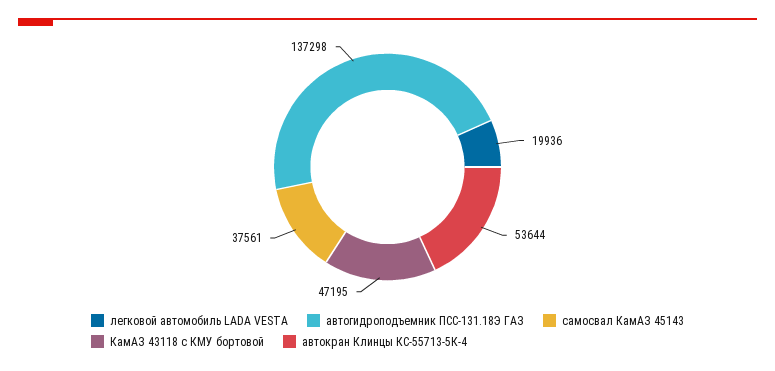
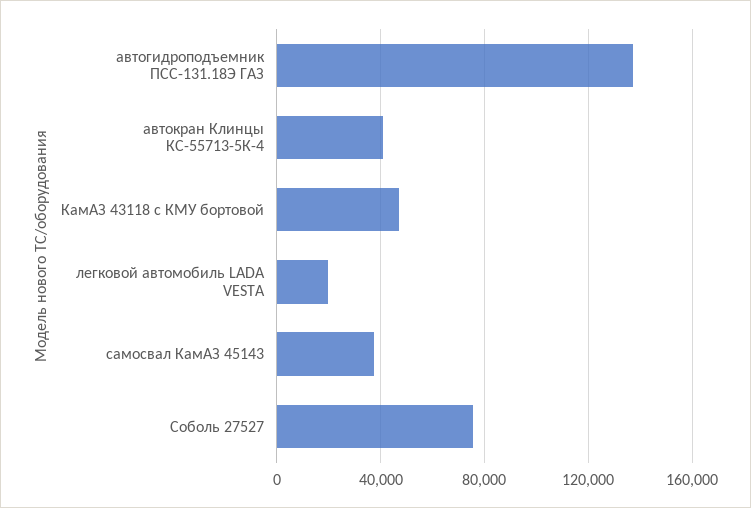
  {
    "легковой автомобиль LADA VESTA": 19936,
    "автогидроподъемник ПСС-131.18Э ГАЗ": 137298,
    "самосвал КамАЗ 45143": 37561,
    "КамАЗ 43118 с КМУ бортовой": 47195,
-   "автокран Клинцы КС-55713-5К-4": 53644
+   "автокран Клинцы КС-55713-5К-4": 40000,
+   "Соболь 27527": 75000
  }

